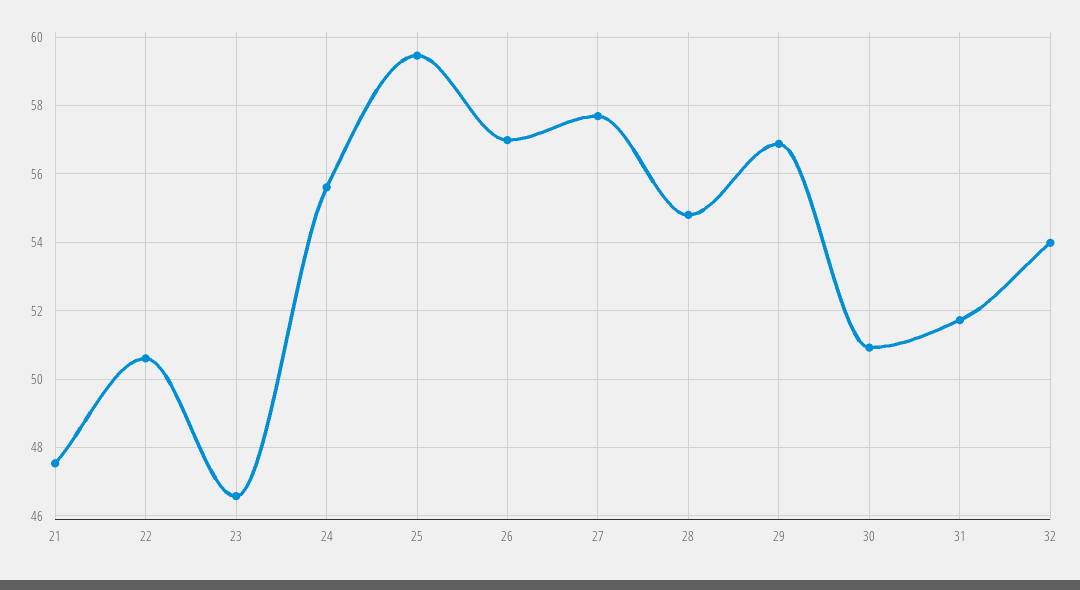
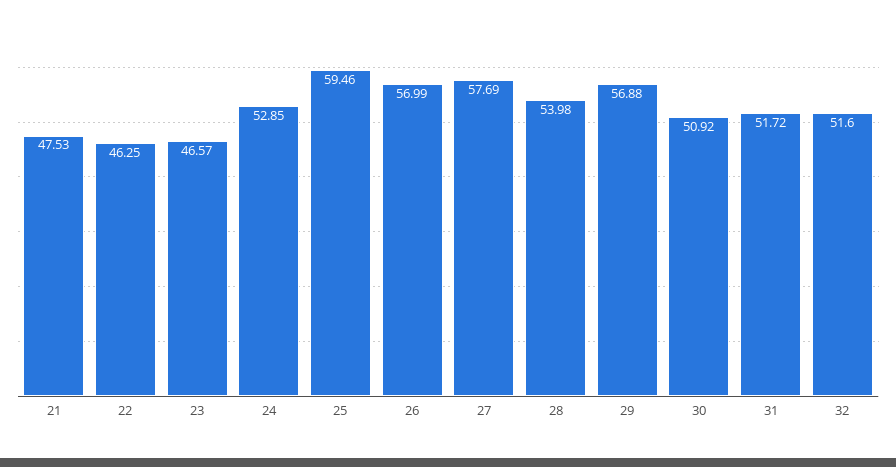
  {
    "21": 47.53,
-   "22": 50.6,
+   "22": 46.25,
    "23": 46.57,
-   "24": 55.6,
+   "24": 52.85,
    "25": 59.46,
    "26": 56.99,
    "27": 57.69,
-   "28": 54.8,
+   "28": 53.98,
    "29": 56.88,
    "30": 50.92,
    "31": 51.72,
-   "32": 54
+   "32": 51.6
  }

